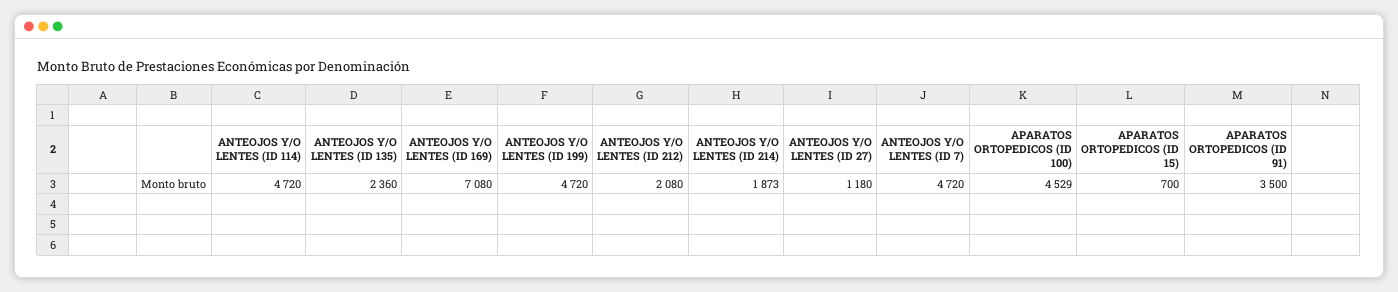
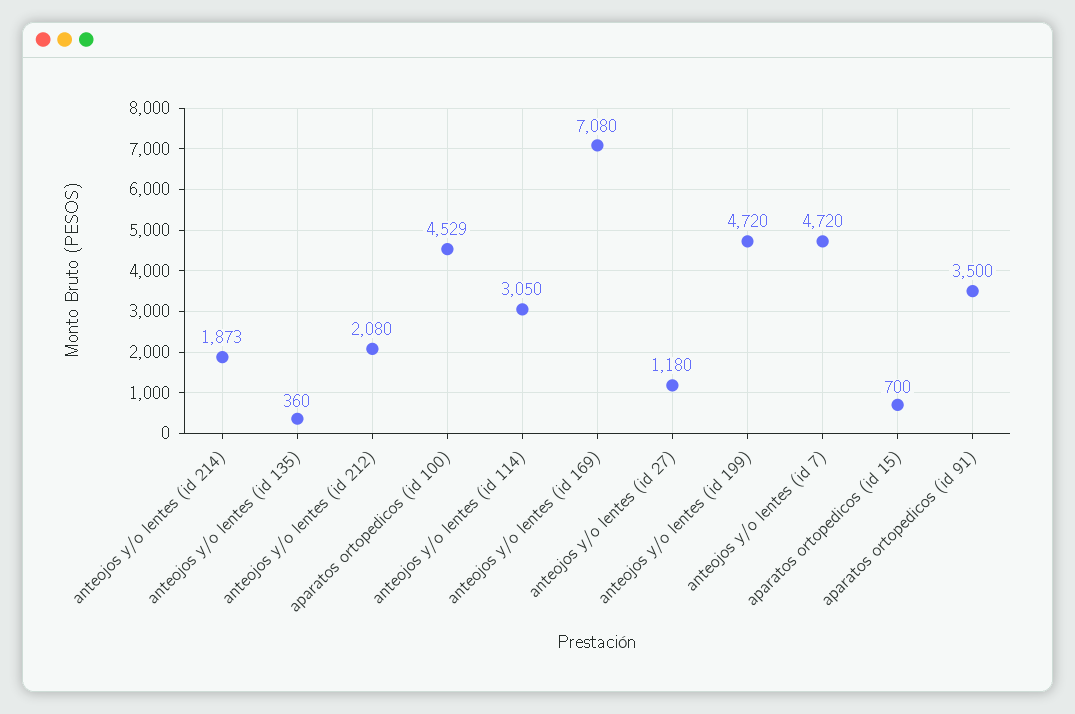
  {
-   "ANTEOJOS Y/O LENTES (ID 114)": 4720,
+   "ANTEOJOS Y/O LENTES (ID 114)": 3050,
-   "ANTEOJOS Y/O LENTES (ID 135)": 2360,
+   "ANTEOJOS Y/O LENTES (ID 135)": 360,
    "ANTEOJOS Y/O LENTES (ID 169)": 7080,
    "ANTEOJOS Y/O LENTES (ID 199)": 4720,
    "ANTEOJOS Y/O LENTES (ID 212)": 2080,
    "ANTEOJOS Y/O LENTES (ID 214)": 1873,
    "ANTEOJOS Y/O LENTES (ID 27)": 1180,
    "ANTEOJOS Y/O LENTES (ID 7)": 4720,
    "APARATOS ORTOPEDICOS (ID 100)": 4529,
    "APARATOS ORTOPEDICOS (ID 15)": 700,
    "APARATOS ORTOPEDICOS (ID 91)": 3500
  }

